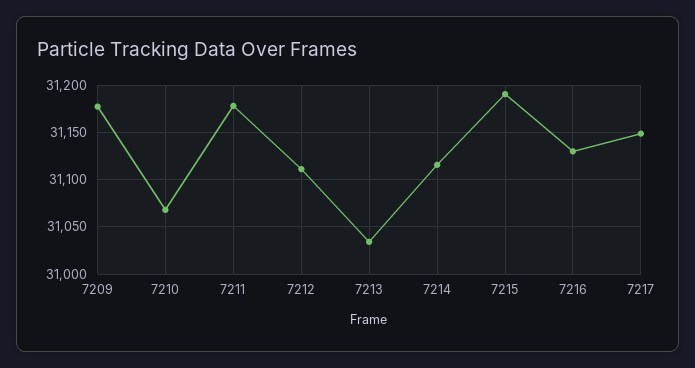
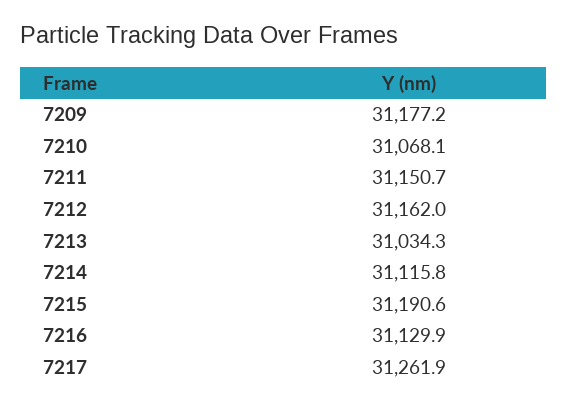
  {
    "7209": 31177.2,
    "7210": 31068.1,
-   "7211": 31180,
+   "7211": 31150.7,
-   "7212": 31110,
+   "7212": 31162,
    "7213": 31034.3,
    "7214": 31115.8,
    "7215": 31190.6,
    "7216": 31129.9,
-   "7217": 31150
+   "7217": 31261.9
  }

